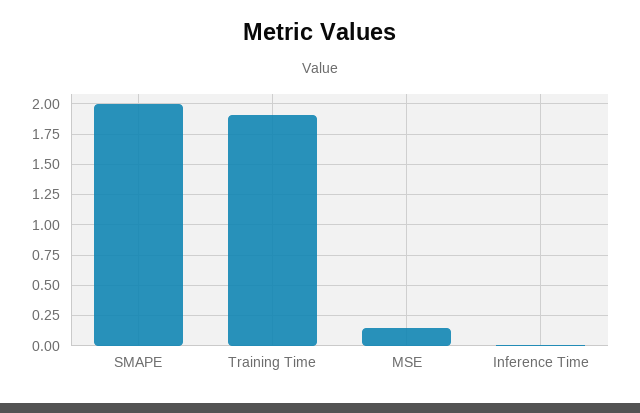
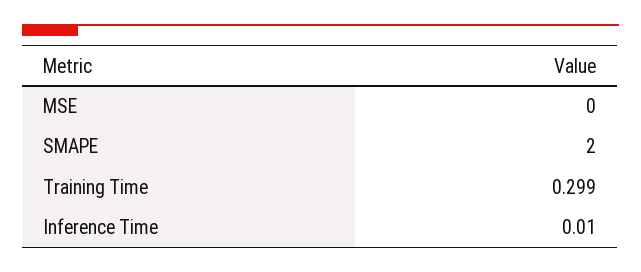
  {
    "SMAPE": 2,
-   "Training Time": 1.9,
+   "Training Time": 0.299,
-   "MSE": 0.15,
+   "MSE": 0,
    "Inference Time": 0.01
  }

